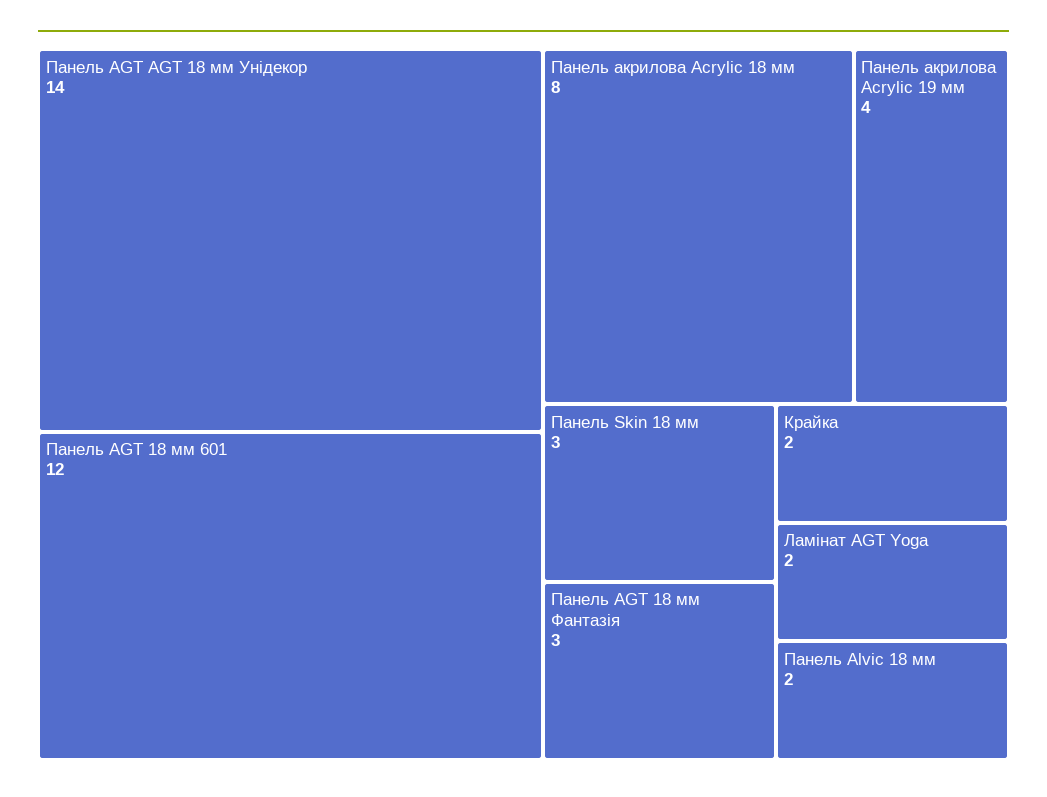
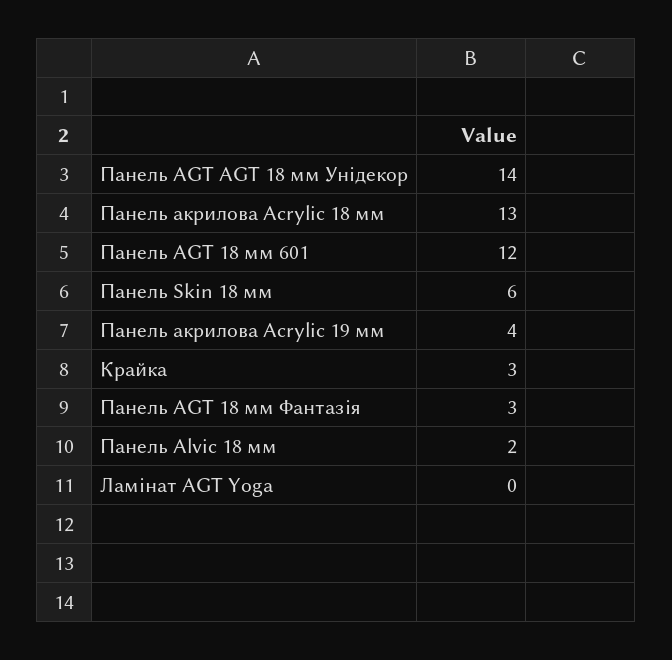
  {
    "Панель AGT AGT 18 мм Унідекор": 14,
    "Панель AGT 18 мм 601": 12,
-   "Панель акрилова Acrylic 18 мм": 8,
+   "Панель акрилова Acrylic 18 мм": 13,
    "Панель акрилова Acrylic 19 мм": 4,
-   "Панель Skin 18 мм": 3,
+   "Панель Skin 18 мм": 6,
    "Панель AGT 18 мм Фантазія": 3,
-   "Крайка": 2,
+   "Крайка": 3,
-   "Ламінат AGT Yoga": 2,
+   "Ламінат AGT Yoga": 0,
    "Панель Alvic 18 мм": 2
  }

